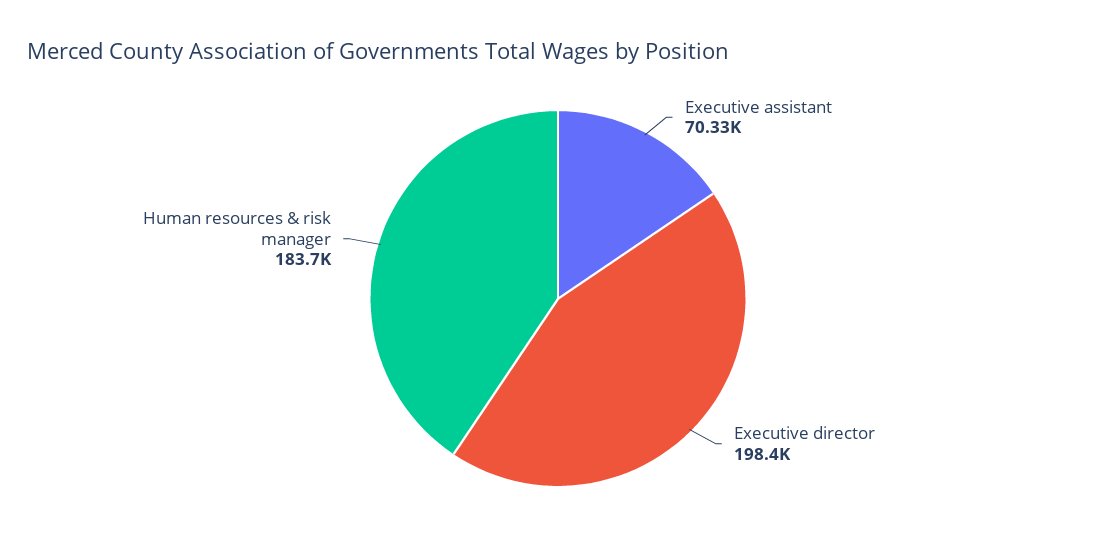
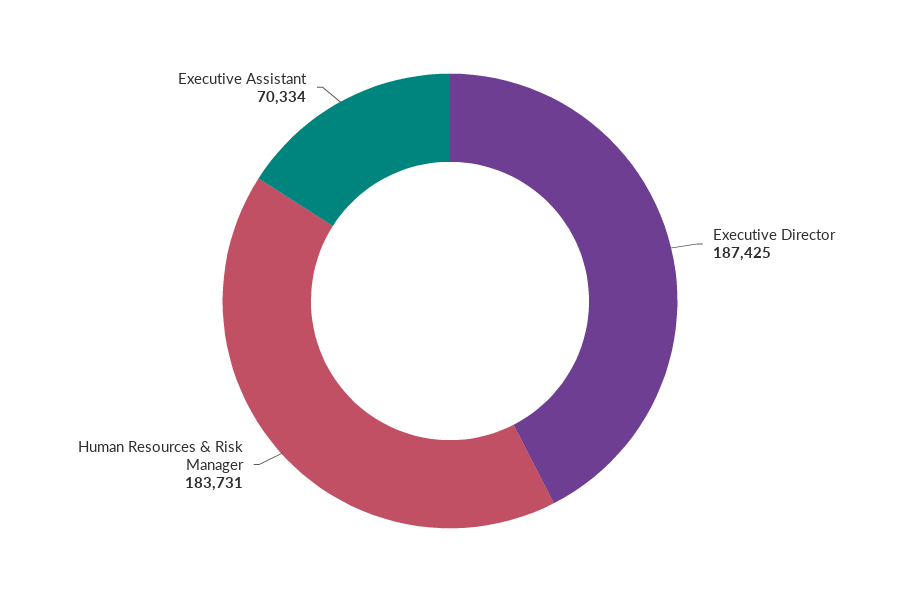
  {
    "Executive assistant": 70334,
-   "Executive director": 198400,
+   "Executive director": 187425,
    "Human resources & risk manager": 183731
  }

